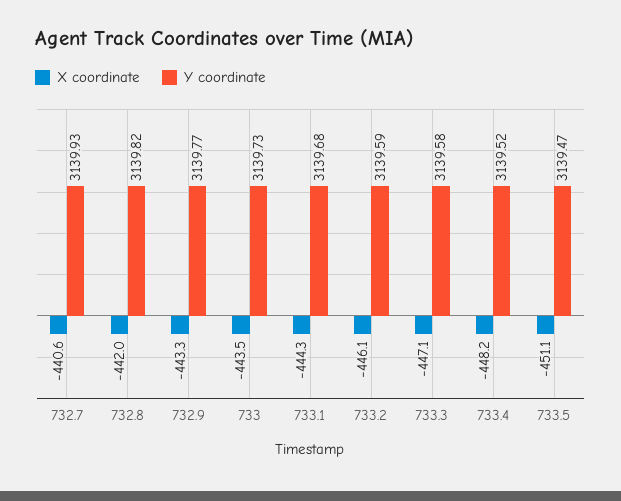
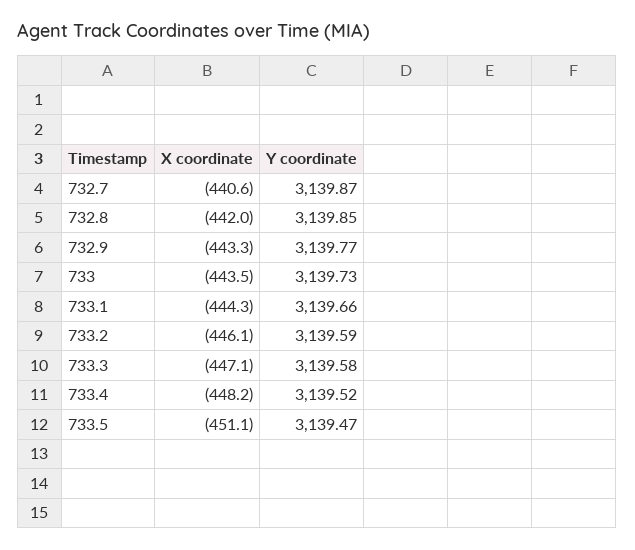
  {
    "X coordinate": {
      "732.7": -440.6,
      "732.8": -442,
      "732.9": -443.3,
      "733": -443.5,
      "733.1": -444.3,
      "733.2": -446.1,
      "733.3": -447.1,
      "733.4": -448.2,
      "733.5": -451.1
    },
    "Y coordinate": {
-     "732.7": 3139.93,
+     "732.7": 3139.87,
-     "732.8": 3139.82,
+     "732.8": 3139.85,
      "732.9": 3139.77,
      "733": 3139.73,
-     "733.1": 3139.68,
+     "733.1": 3139.66,
      "733.2": 3139.59,
      "733.3": 3139.58,
      "733.4": 3139.52,
      "733.5": 3139.47
    }
  }

